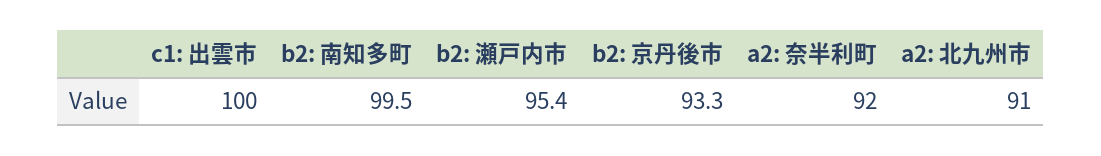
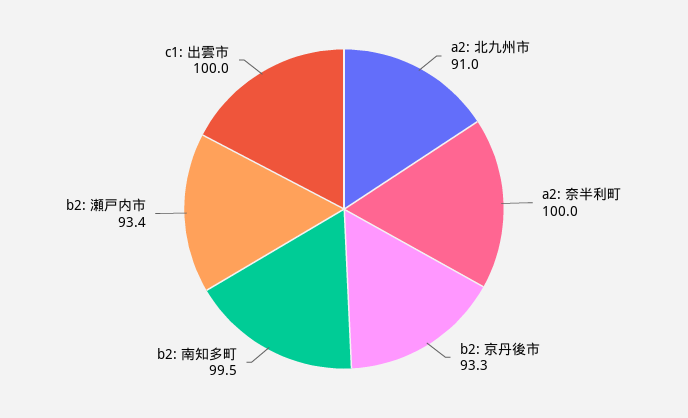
  {
    "c1: 出雲市": 100,
    "b2: 南知多町": 99.5,
-   "b2: 瀬戸内市": 95.4,
+   "b2: 瀬戸内市": 93.4,
    "b2: 京丹後市": 93.3,
-   "a2: 奈半利町": 92,
+   "a2: 奈半利町": 100,
    "a2: 北九州市": 91
  }

